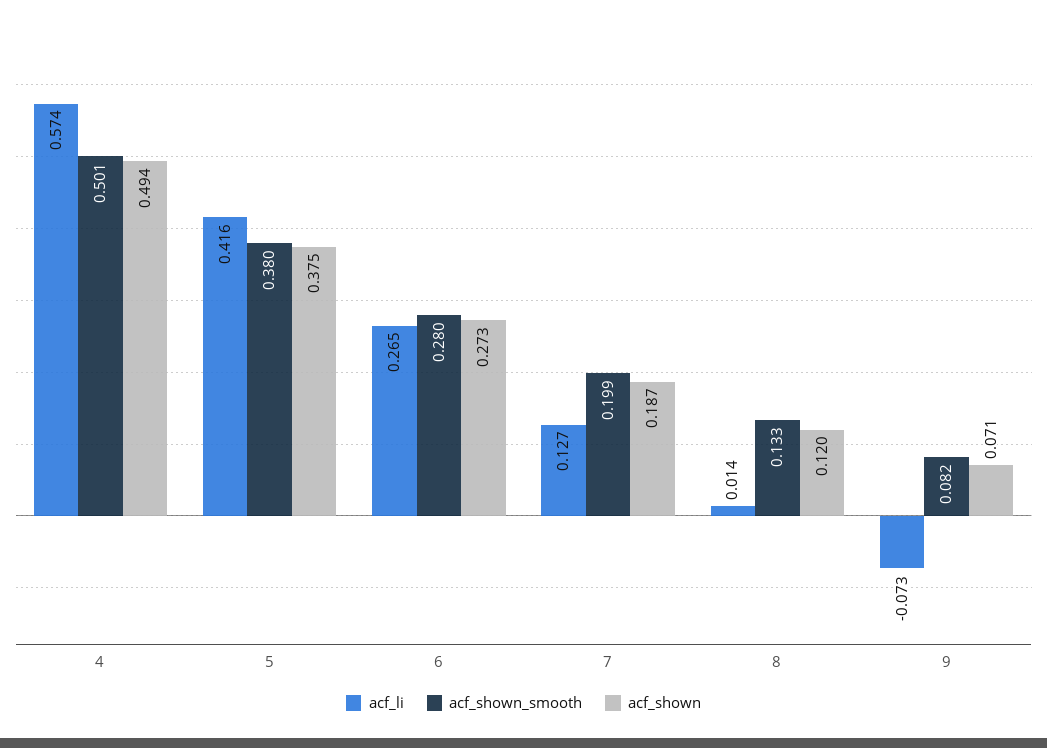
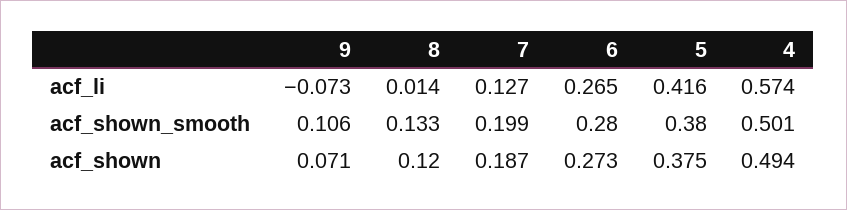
  {
    "acf_li": {
      "4": 0.574,
      "5": 0.416,
      "6": 0.265,
      "7": 0.127,
      "8": 0.014,
      "9": -0.073
    },
    "acf_shown_smooth": {
      "4": 0.501,
      "5": 0.38,
      "6": 0.28,
      "7": 0.199,
      "8": 0.133,
-     "9": 0.082
+     "9": 0.106
    },
    "acf_shown": {
      "4": 0.494,
      "5": 0.375,
      "6": 0.273,
      "7": 0.187,
      "8": 0.12,
      "9": 0.071
    }
  }

